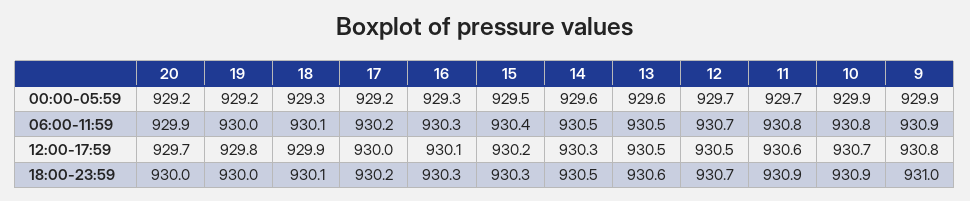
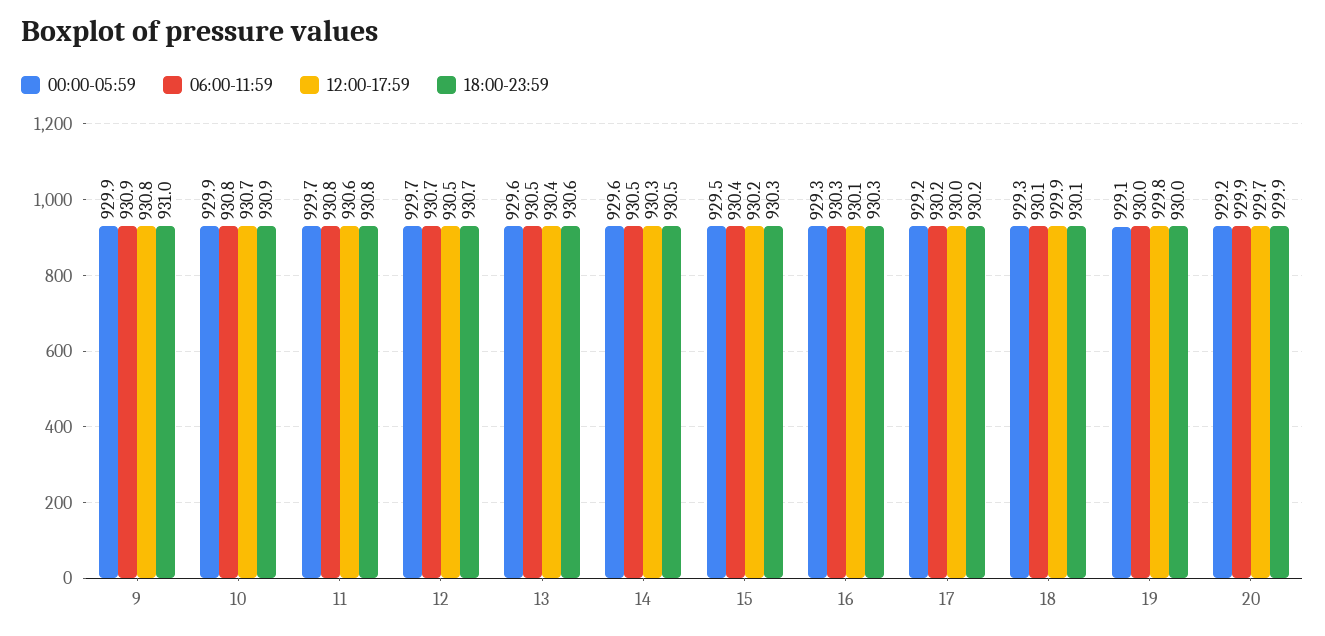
  {
    "00:00-05:59": {
      "20": 929.2,
-     "19": 929.2,
+     "19": 929.1,
      "18": 929.3,
      "17": 929.2,
      "16": 929.3,
      "15": 929.5,
      "14": 929.6,
      "13": 929.6,
      "12": 929.7,
      "11": 929.7,
      "10": 929.9,
      "9": 929.9
    },
    "06:00-11:59": {
      "20": 929.9,
      "19": 930,
      "18": 930.1,
      "17": 930.2,
      "16": 930.3,
      "15": 930.4,
      "14": 930.5,
      "13": 930.5,
      "12": 930.7,
      "11": 930.8,
      "10": 930.8,
      "9": 930.9
    },
    "12:00-17:59": {
      "20": 929.7,
      "19": 929.8,
      "18": 929.9,
      "17": 930,
      "16": 930.1,
      "15": 930.2,
      "14": 930.3,
-     "13": 930.5,
+     "13": 930.4,
      "12": 930.5,
      "11": 930.6,
      "10": 930.7,
      "9": 930.8
    },
    "18:00-23:59": {
-     "20": 930,
+     "20": 929.9,
      "19": 930,
      "18": 930.1,
      "17": 930.2,
      "16": 930.3,
      "15": 930.3,
      "14": 930.5,
      "13": 930.6,
      "12": 930.7,
-     "11": 930.9,
+     "11": 930.8,
      "10": 930.9,
      "9": 931
    }
  }

